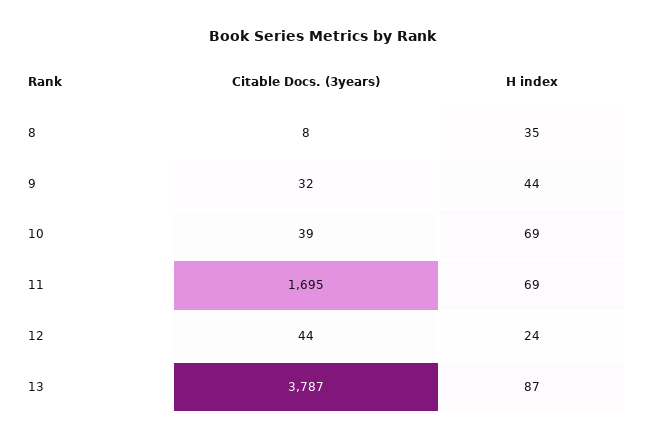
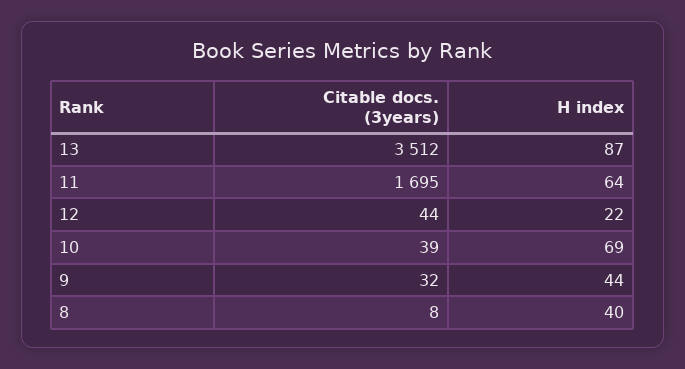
  {
    "Citable Docs. (3years)": {
      "8": 8,
      "9": 32,
      "10": 39,
      "11": 1695,
      "12": 44,
-     "13": 3787
+     "13": 3512
    },
    "H index": {
-     "8": 35,
+     "8": 40,
      "9": 44,
      "10": 69,
-     "11": 69,
+     "11": 64,
-     "12": 24,
+     "12": 22,
      "13": 87
    }
  }

